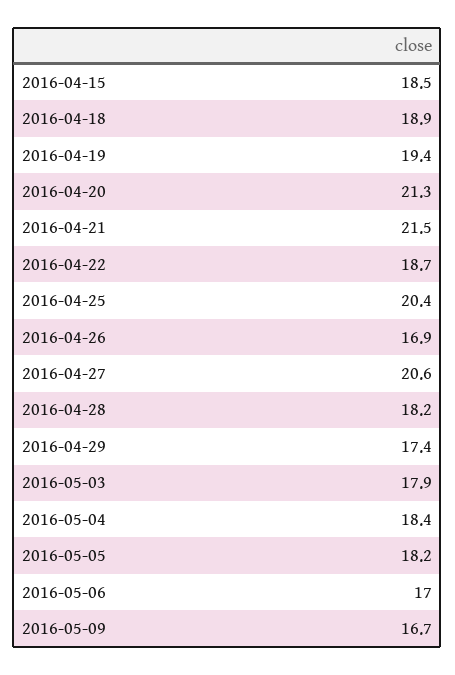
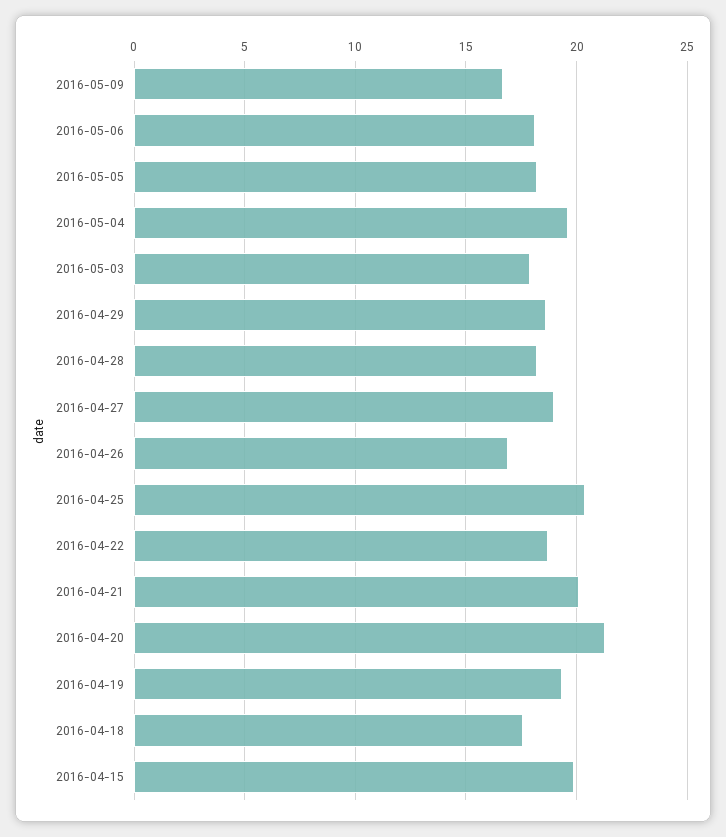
  {
-   "2016-04-15": 18.5,
+   "2016-04-15": 20,
-   "2016-04-18": 18.9,
+   "2016-04-18": 17.5,
    "2016-04-19": 19.4,
    "2016-04-20": 21.3,
-   "2016-04-21": 21.5,
+   "2016-04-21": 20,
    "2016-04-22": 18.7,
    "2016-04-25": 20.4,
    "2016-04-26": 16.9,
-   "2016-04-27": 20.6,
+   "2016-04-27": 19,
    "2016-04-28": 18.2,
-   "2016-04-29": 17.4,
+   "2016-04-29": 18.5,
    "2016-05-03": 17.9,
-   "2016-05-04": 18.4,
+   "2016-05-04": 19.5,
    "2016-05-05": 18.2,
-   "2016-05-06": 17,
+   "2016-05-06": 18,
    "2016-05-09": 16.7
  }

